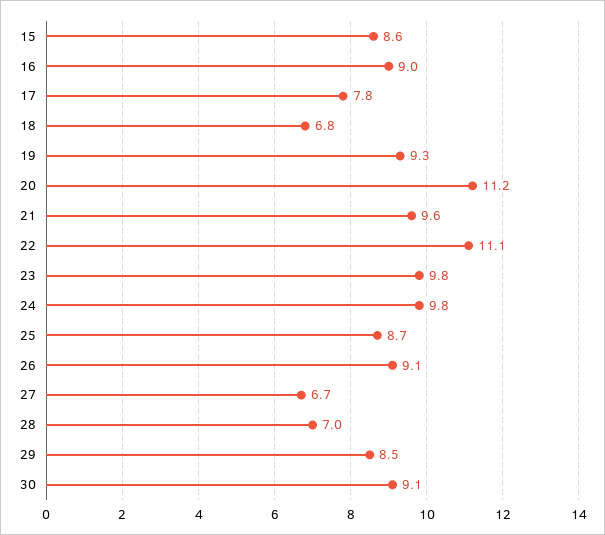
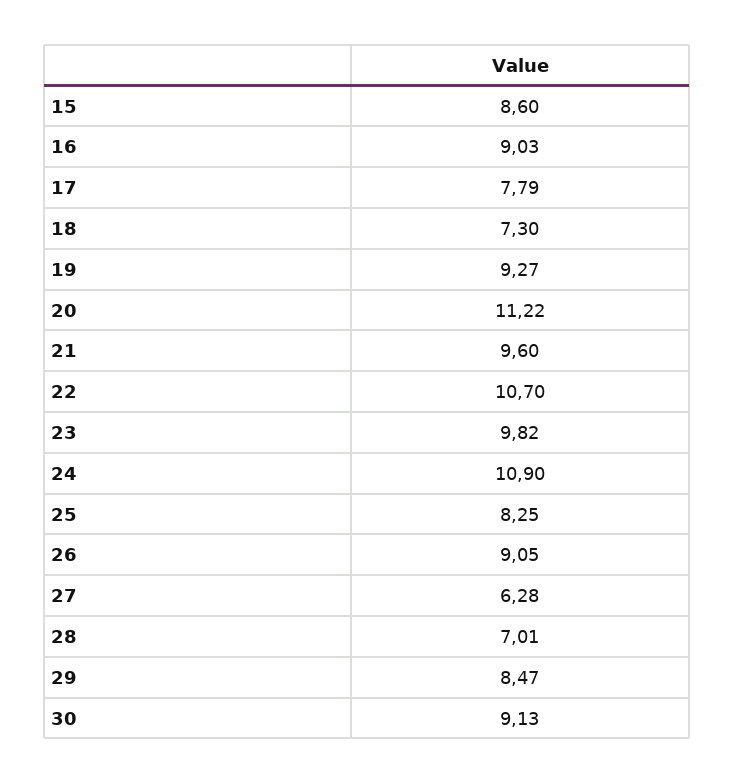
  {
    "15": 8.6,
    "16": 9.03,
    "17": 7.79,
-   "18": 6.8,
+   "18": 7.3,
    "19": 9.27,
    "20": 11.22,
    "21": 9.6,
-   "22": 11.1,
+   "22": 10.7,
    "23": 9.82,
-   "24": 9.8,
+   "24": 10.9,
-   "25": 8.7,
+   "25": 8.25,
    "26": 9.05,
-   "27": 6.7,
+   "27": 6.28,
    "28": 7.01,
    "29": 8.47,
    "30": 9.13
  }

